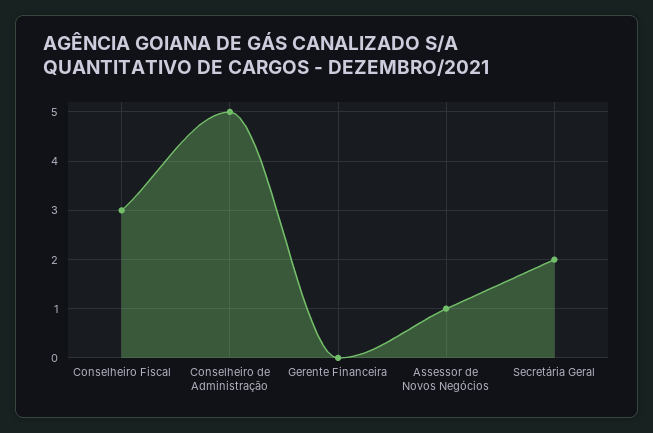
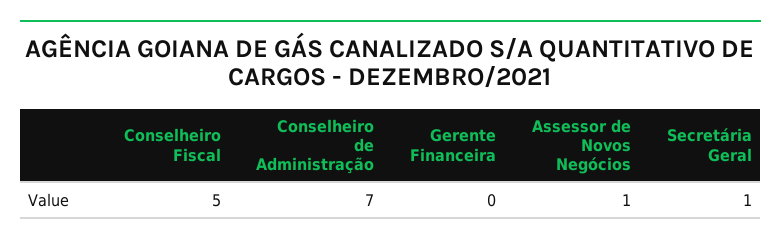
  {
-   "Conselheiro Fiscal": 3,
+   "Conselheiro Fiscal": 5,
-   "Conselheiro de Administração": 5,
+   "Conselheiro de Administração": 7,
    "Gerente Financeira": 0,
    "Assessor de Novos Negócios": 1,
-   "Secretária Geral": 2
+   "Secretária Geral": 1
  }

